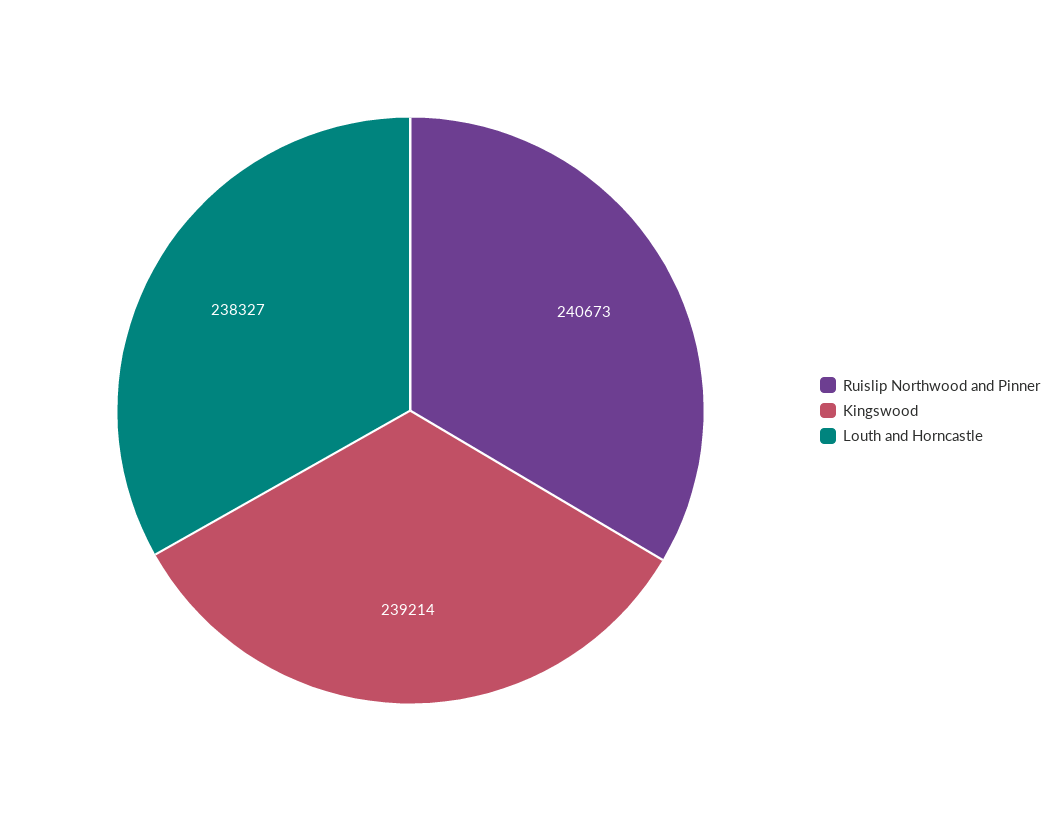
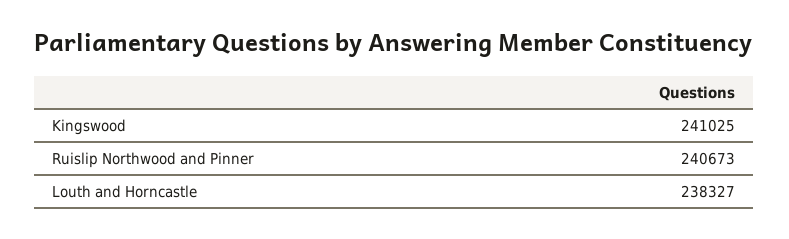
  {
    "Ruislip Northwood and Pinner": 240673,
-   "Kingswood": 239214,
+   "Kingswood": 241025,
    "Louth and Horncastle": 238327
  }

